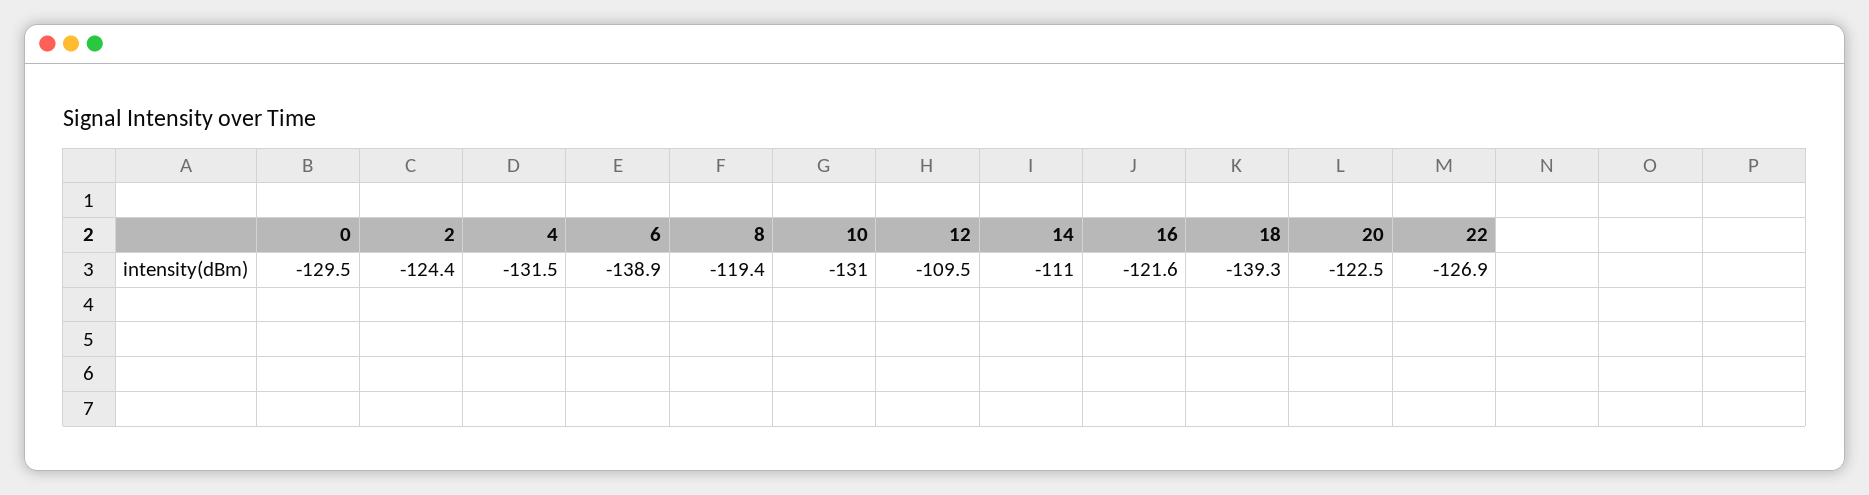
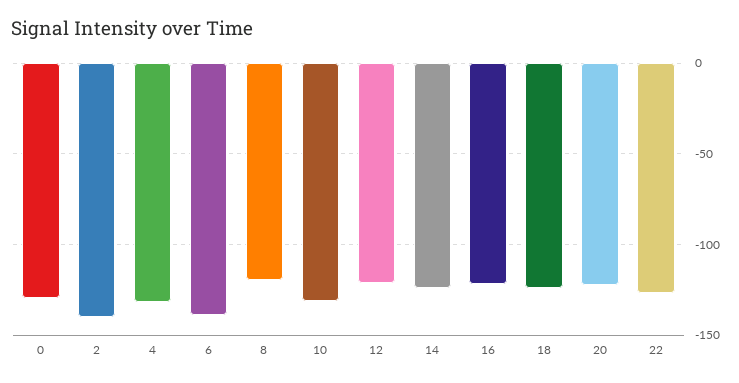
  {
    "0": -129.5,
-   "2": -124.4,
+   "2": -140,
    "4": -131.5,
    "6": -138.9,
    "8": -119.4,
    "10": -131,
-   "12": -109.5,
+   "12": -120,
-   "14": -111,
+   "14": -125,
    "16": -121.6,
-   "18": -139.3,
+   "18": -125,
    "20": -122.5,
    "22": -126.9
  }

